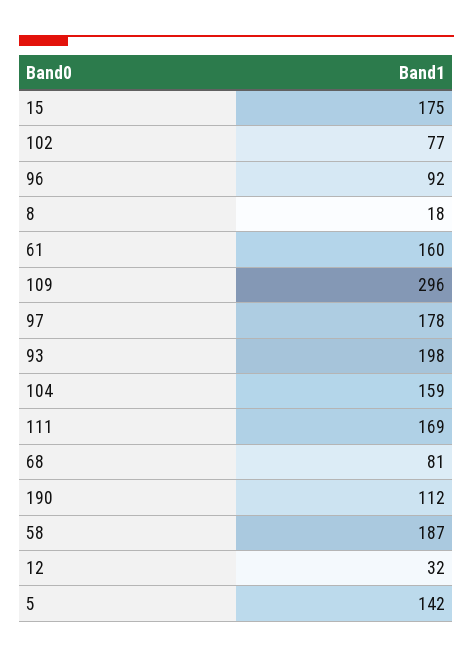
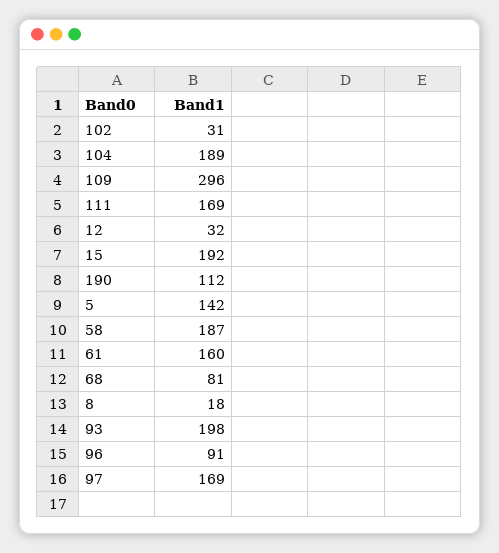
  {
-   "15": 175,
+   "15": 192,
-   "102": 77,
+   "102": 31,
-   "96": 92,
+   "96": 91,
    "8": 18,
    "61": 160,
    "109": 296,
-   "97": 178,
+   "97": 169,
    "93": 198,
-   "104": 159,
+   "104": 189,
    "111": 169,
    "68": 81,
    "190": 112,
    "58": 187,
    "12": 32,
    "5": 142
  }

